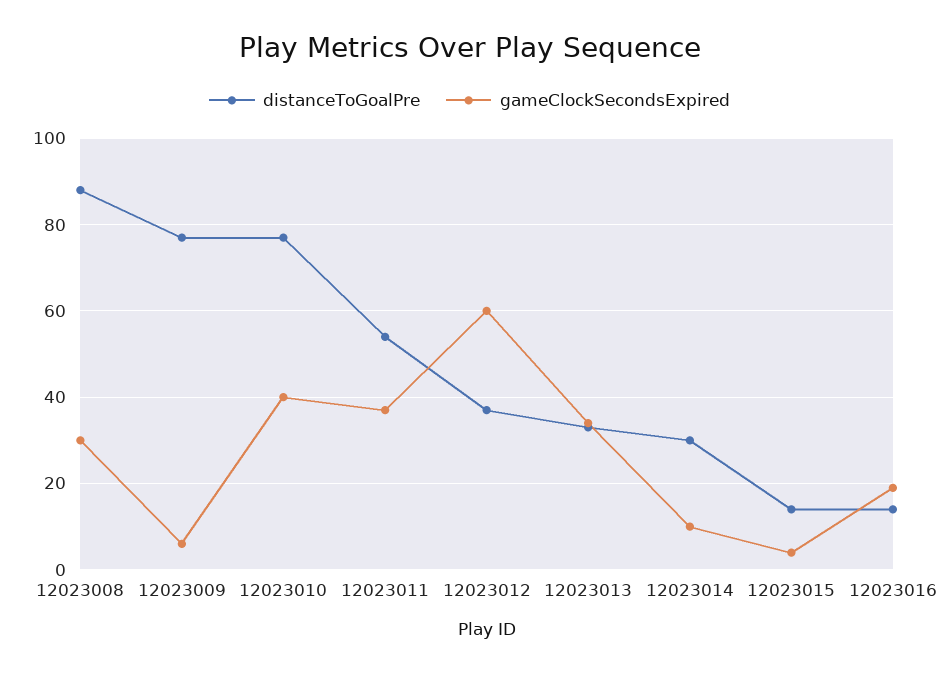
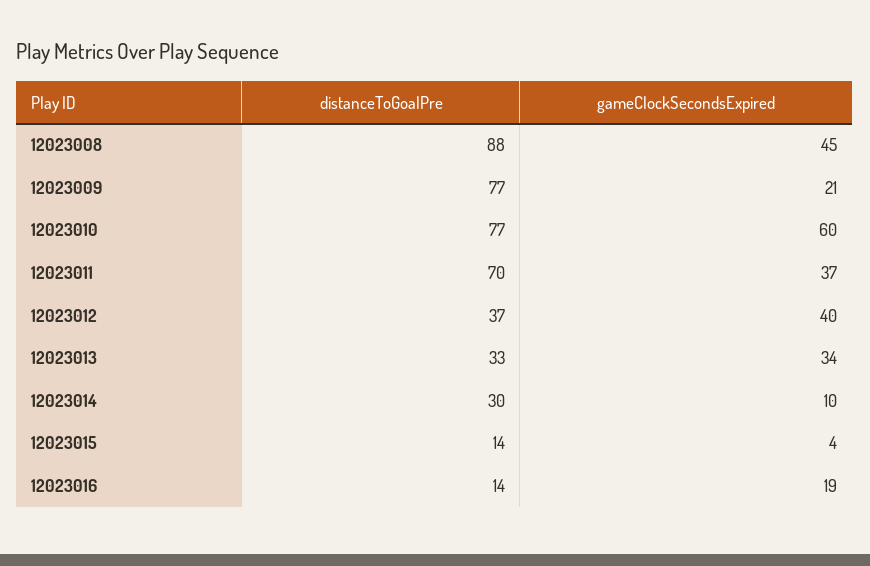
  {
    "distanceToGoalPre": {
      "12023008": 88,
      "12023009": 77,
      "12023010": 77,
-     "12023011": 55,
+     "12023011": 70,
      "12023012": 37,
      "12023013": 33,
      "12023014": 30,
      "12023015": 14,
      "12023016": 14
    },
    "gameClockSecondsExpired": {
-     "12023008": 30,
+     "12023008": 45,
-     "12023009": 5,
+     "12023009": 21,
-     "12023010": 40,
+     "12023010": 60,
      "12023011": 37,
-     "12023012": 60,
+     "12023012": 40,
      "12023013": 34,
      "12023014": 10,
      "12023015": 4,
      "12023016": 19
    }
  }

